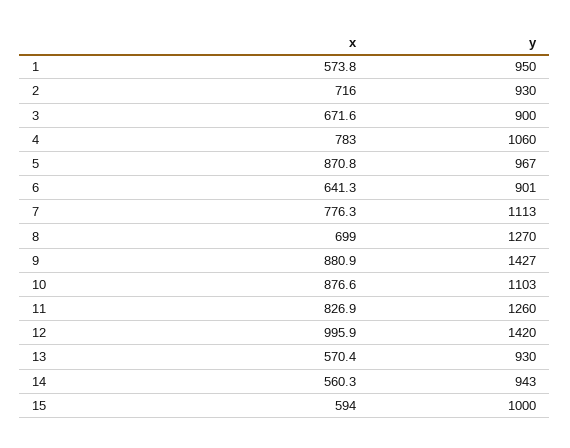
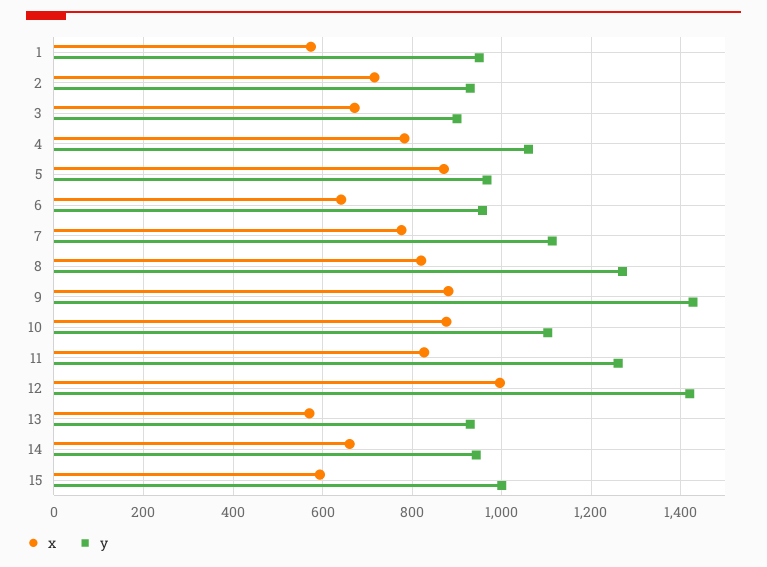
  {
    "x": {
      "1": 573.8,
      "2": 716,
      "3": 671.6,
      "4": 783,
      "5": 870.8,
      "6": 641.3,
      "7": 776.3,
-     "8": 699,
+     "8": 820,
      "9": 880.9,
      "10": 876.6,
      "11": 826.9,
      "12": 995.9,
      "13": 570.4,
-     "14": 560.3,
+     "14": 660,
      "15": 594
    },
    "y": {
      "1": 950,
      "2": 930,
      "3": 900,
      "4": 1060,
      "5": 967,
-     "6": 901,
+     "6": 960,
      "7": 1113,
      "8": 1270,
      "9": 1427,
      "10": 1103,
      "11": 1260,
      "12": 1420,
      "13": 930,
      "14": 943,
      "15": 1000
    }
  }

